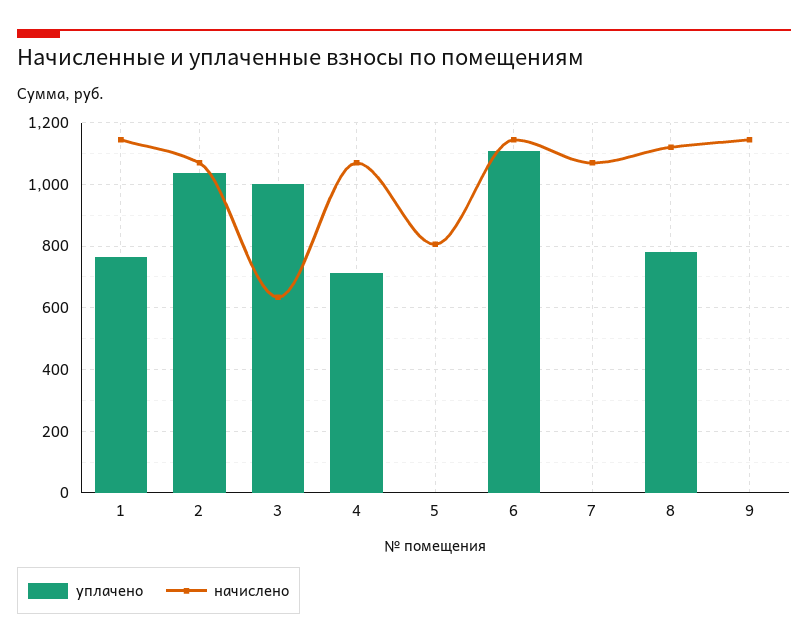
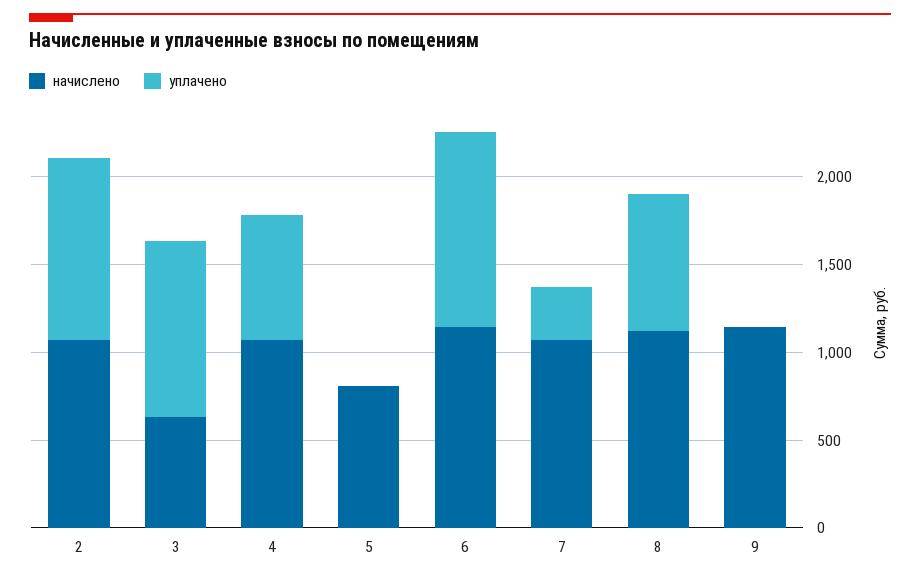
  {
    "уплачено": {
-     "1": 760,
      "2": 1040,
      "3": 1000,
      "4": 720,
      "5": 0,
      "6": 1100,
-     "7": 0,
+     "7": 300,
      "8": 780,
      "9": 0
    },
    "начислено": {
-     "1": 1140,
      "2": 1080,
      "3": 640,
      "4": 1080,
      "5": 800,
      "6": 1140,
      "7": 1080,
      "8": 1120,
      "9": 1140
    }
  }

